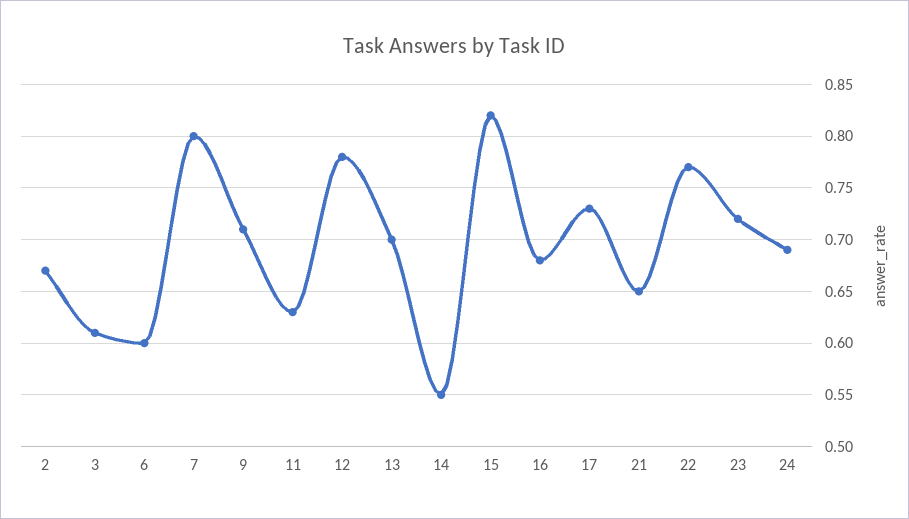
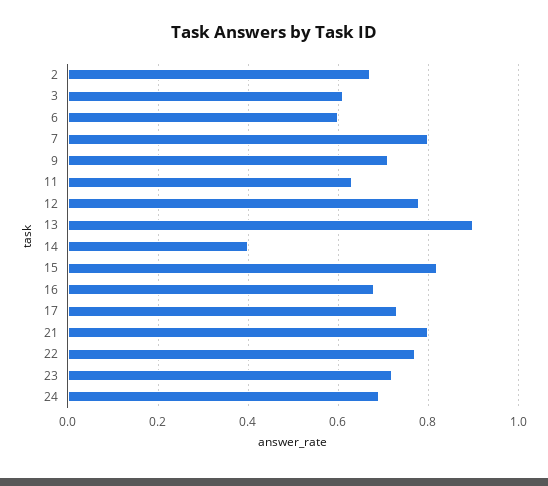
  {
    "2": 0.67,
    "3": 0.61,
    "6": 0.6,
    "7": 0.8,
    "9": 0.71,
    "11": 0.63,
    "12": 0.78,
-   "13": 0.7,
+   "13": 0.9,
-   "14": 0.55,
+   "14": 0.4,
    "15": 0.82,
    "16": 0.68,
    "17": 0.73,
-   "21": 0.65,
+   "21": 0.8,
    "22": 0.77,
    "23": 0.72,
    "24": 0.69
  }

